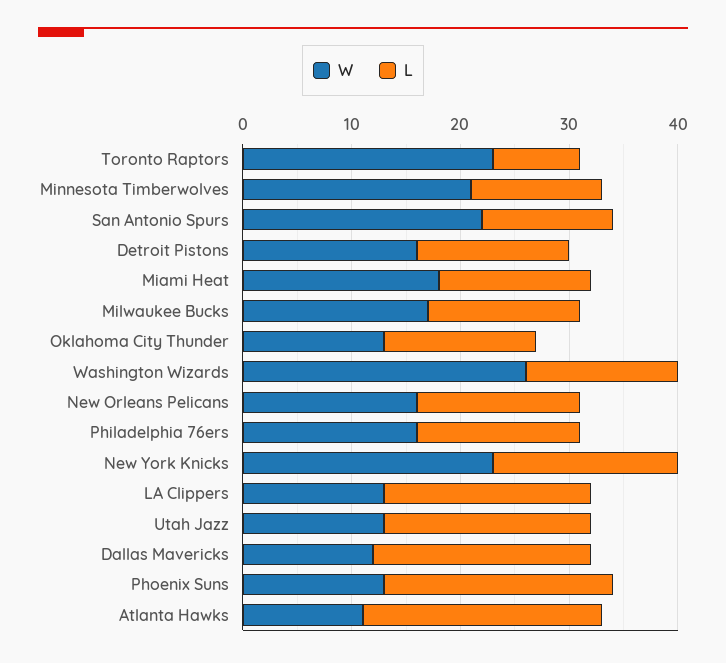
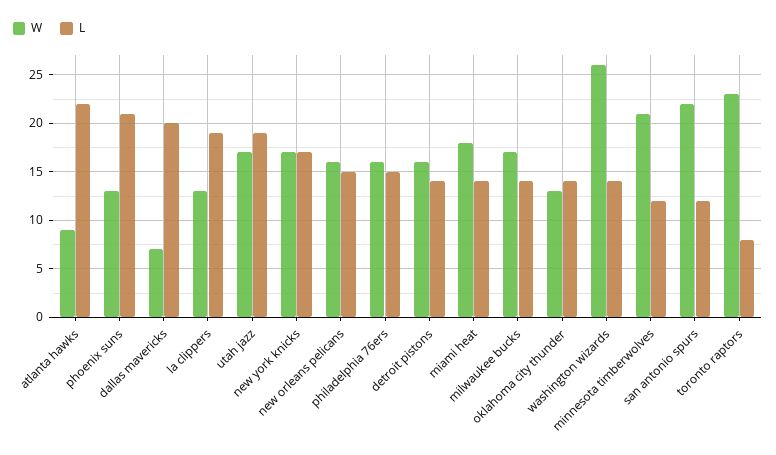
  {
    "W": {
      "Toronto Raptors": 23,
      "Minnesota Timberwolves": 21,
      "San Antonio Spurs": 22,
      "Detroit Pistons": 16,
      "Miami Heat": 18,
      "Milwaukee Bucks": 17,
      "Oklahoma City Thunder": 13,
      "Washington Wizards": 26,
      "New Orleans Pelicans": 16,
      "Philadelphia 76ers": 16,
-     "New York Knicks": 23,
+     "New York Knicks": 17,
      "LA Clippers": 13,
-     "Utah Jazz": 13,
+     "Utah Jazz": 17,
-     "Dallas Mavericks": 12,
+     "Dallas Mavericks": 7,
      "Phoenix Suns": 13,
-     "Atlanta Hawks": 11
+     "Atlanta Hawks": 9
    },
    "L": {
      "Toronto Raptors": 8,
      "Minnesota Timberwolves": 12,
      "San Antonio Spurs": 12,
      "Detroit Pistons": 14,
      "Miami Heat": 14,
      "Milwaukee Bucks": 14,
      "Oklahoma City Thunder": 14,
      "Washington Wizards": 14,
      "New Orleans Pelicans": 15,
      "Philadelphia 76ers": 15,
      "New York Knicks": 17,
      "LA Clippers": 19,
      "Utah Jazz": 19,
      "Dallas Mavericks": 20,
      "Phoenix Suns": 21,
      "Atlanta Hawks": 22
    }
  }

